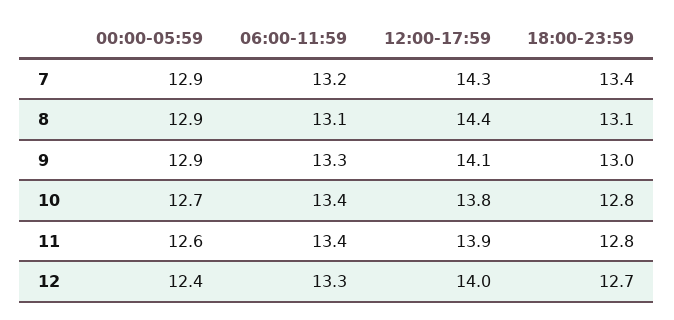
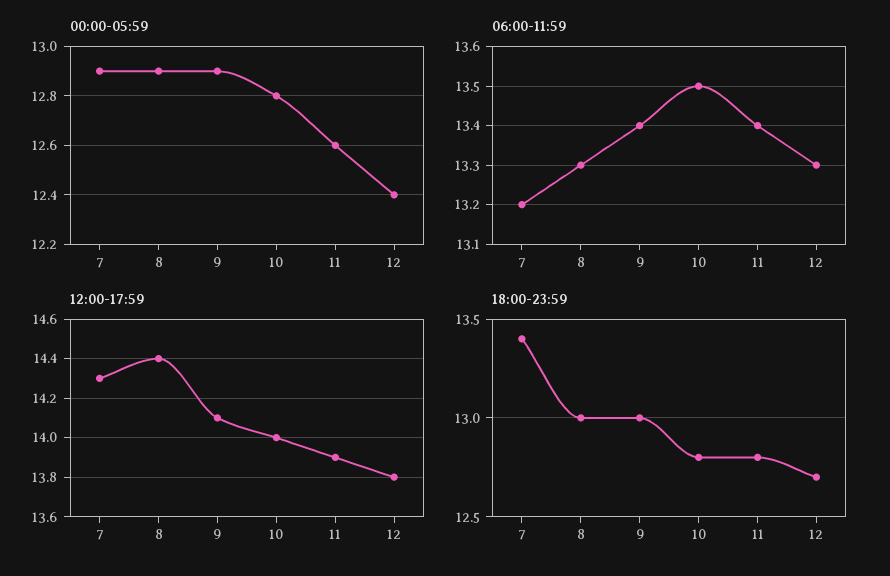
  {
    "00:00-05:59": {
      "7": 12.9,
      "8": 12.9,
      "9": 12.9,
-     "10": 12.7,
+     "10": 12.8,
      "11": 12.6,
      "12": 12.4
    },
    "06:00-11:59": {
      "7": 13.2,
-     "8": 13.1,
+     "8": 13.3,
-     "9": 13.3,
+     "9": 13.4,
-     "10": 13.4,
+     "10": 13.5,
      "11": 13.4,
      "12": 13.3
    },
    "12:00-17:59": {
      "7": 14.3,
      "8": 14.4,
      "9": 14.1,
-     "10": 13.8,
+     "10": 14,
      "11": 13.9,
-     "12": 14
+     "12": 13.8
    },
    "18:00-23:59": {
      "7": 13.4,
-     "8": 13.1,
+     "8": 13,
      "9": 13,
      "10": 12.8,
      "11": 12.8,
      "12": 12.7
    }
  }

